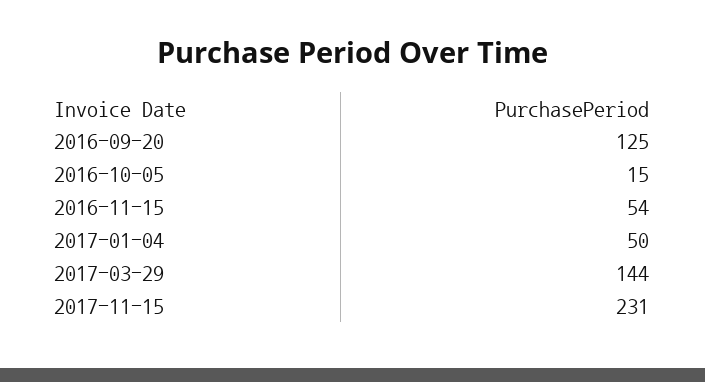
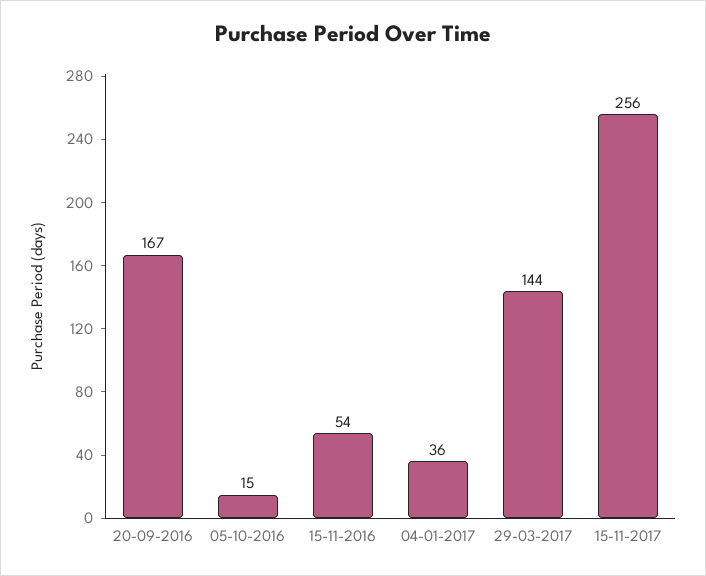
  {
-   "2016-09-20": 125,
+   "2016-09-20": 167,
    "2016-10-05": 15,
    "2016-11-15": 54,
-   "2017-01-04": 50,
+   "2017-01-04": 36,
    "2017-03-29": 144,
-   "2017-11-15": 231
+   "2017-11-15": 256
  }

